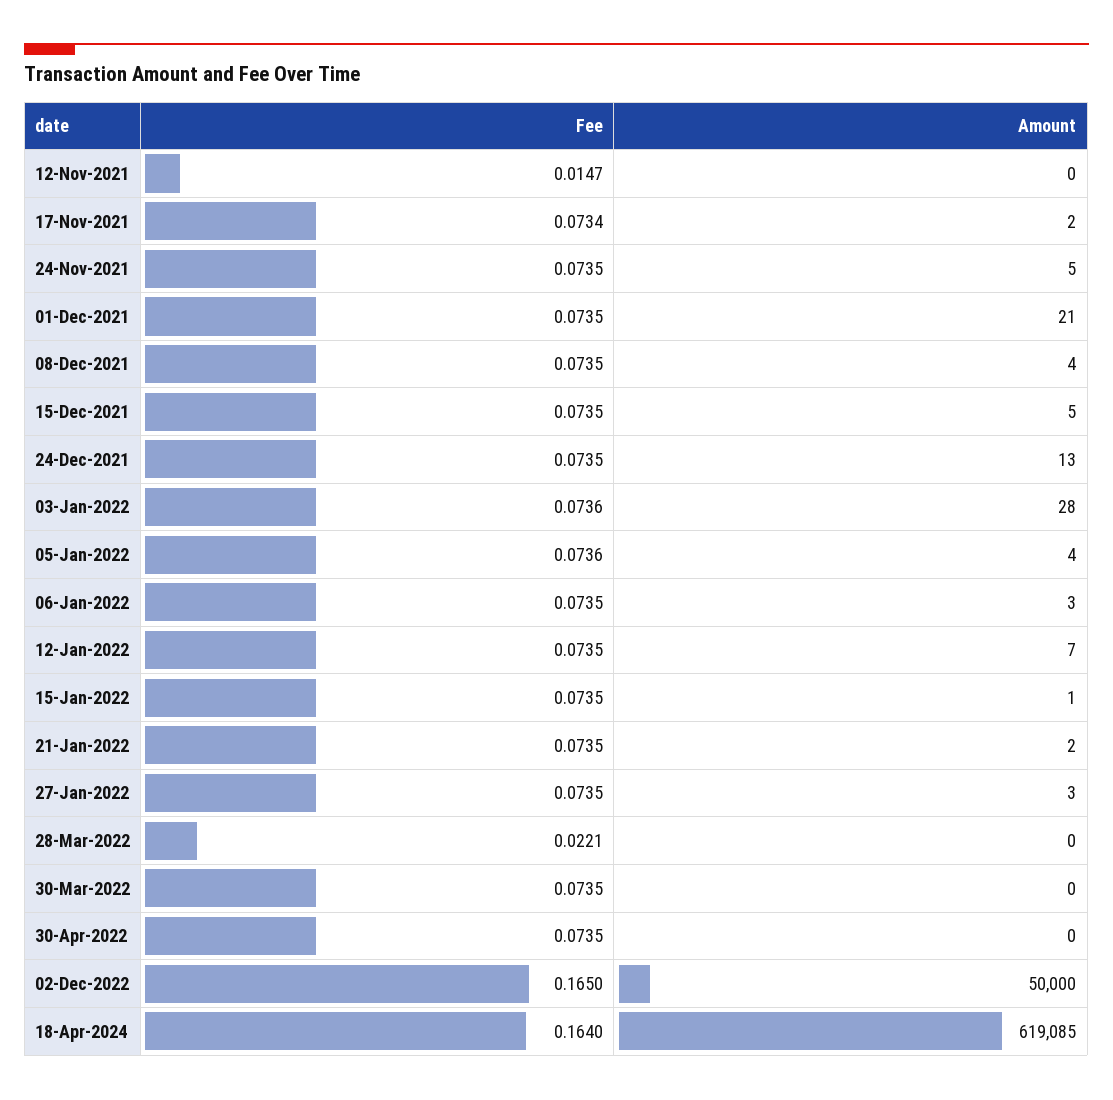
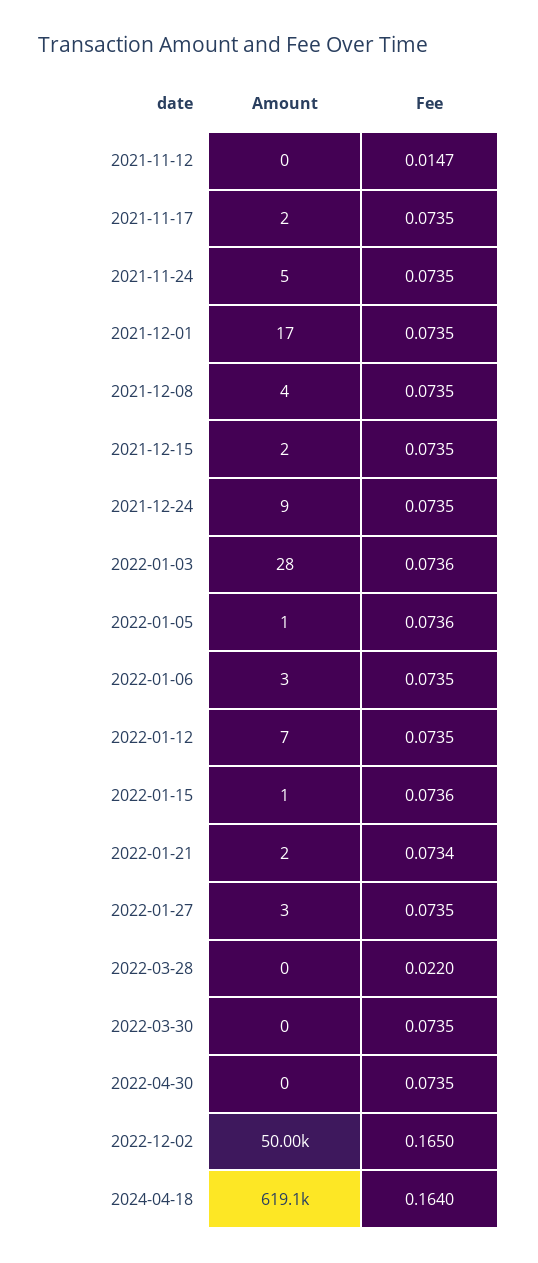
  {
    "Fee": {
      "12-Nov-2021": 0.0147,
-     "17-Nov-2021": 0.0734,
+     "17-Nov-2021": 0.0735,
      "24-Nov-2021": 0.0735,
      "01-Dec-2021": 0.0735,
      "08-Dec-2021": 0.0735,
      "15-Dec-2021": 0.0735,
      "24-Dec-2021": 0.0735,
      "03-Jan-2022": 0.0736,
      "05-Jan-2022": 0.0736,
      "06-Jan-2022": 0.0735,
      "12-Jan-2022": 0.0735,
-     "15-Jan-2022": 0.0735,
+     "15-Jan-2022": 0.0736,
-     "21-Jan-2022": 0.0735,
+     "21-Jan-2022": 0.0734,
      "27-Jan-2022": 0.0735,
-     "28-Mar-2022": 0.0221,
+     "28-Mar-2022": 0.022,
      "30-Mar-2022": 0.0735,
      "30-Apr-2022": 0.0735,
      "02-Dec-2022": 0.165,
      "18-Apr-2024": 0.164
    },
    "Amount": {
      "12-Nov-2021": 0,
      "17-Nov-2021": 2,
      "24-Nov-2021": 5,
-     "01-Dec-2021": 21,
+     "01-Dec-2021": 17,
      "08-Dec-2021": 4,
-     "15-Dec-2021": 5,
+     "15-Dec-2021": 2,
-     "24-Dec-2021": 13,
+     "24-Dec-2021": 9,
      "03-Jan-2022": 28,
-     "05-Jan-2022": 4,
+     "05-Jan-2022": 1,
      "06-Jan-2022": 3,
      "12-Jan-2022": 7,
      "15-Jan-2022": 1,
      "21-Jan-2022": 2,
      "27-Jan-2022": 3,
      "28-Mar-2022": 0,
      "30-Mar-2022": 0,
      "30-Apr-2022": 0,
      "02-Dec-2022": 50000,
      "18-Apr-2024": 619085
    }
  }

